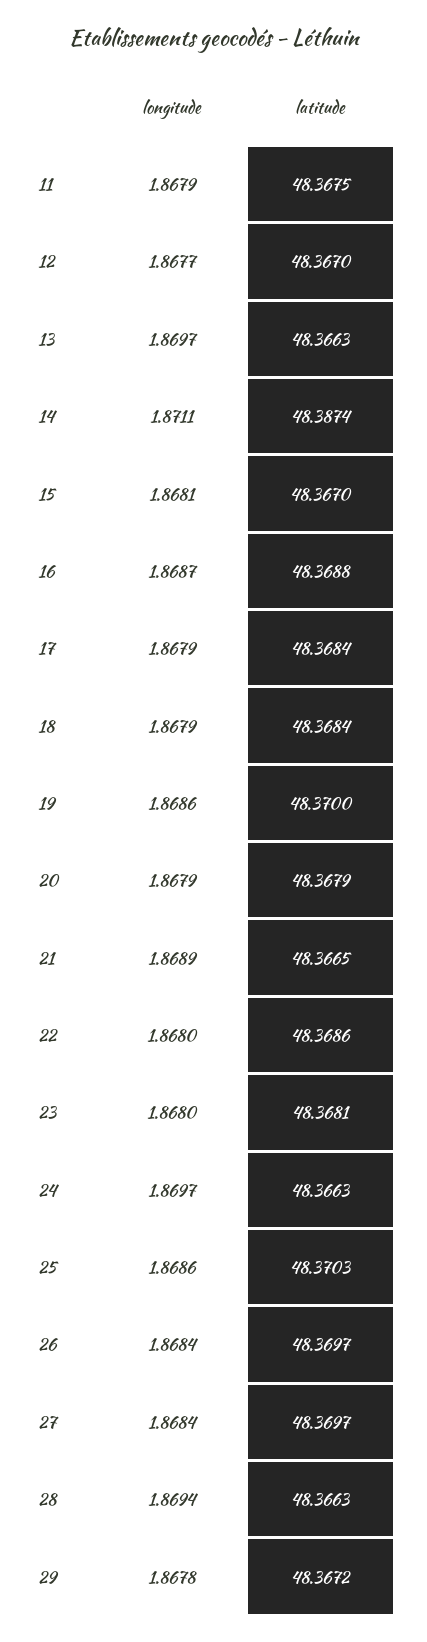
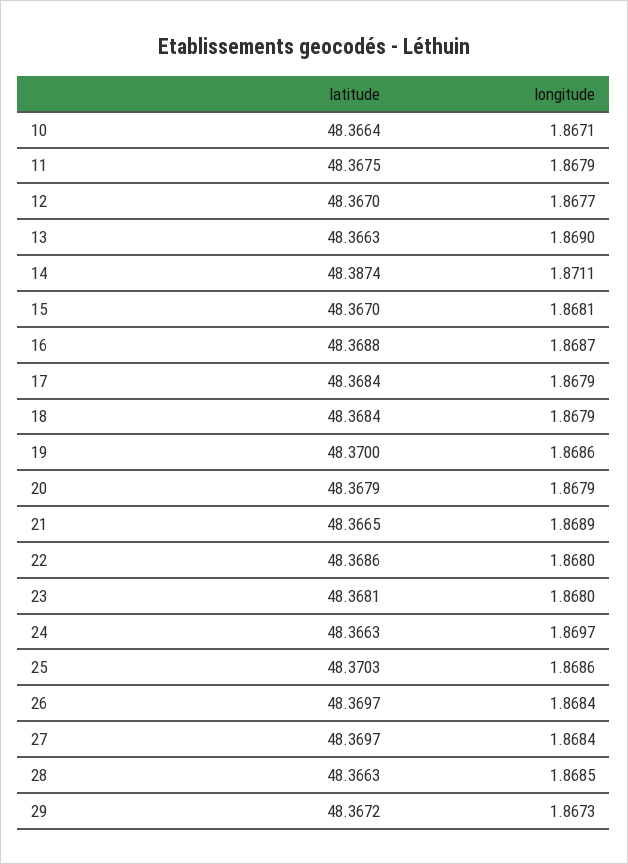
  {
    "longitude": {
      "11": 1.8679,
      "12": 1.8677,
-     "13": 1.8697,
+     "13": 1.869,
      "14": 1.8711,
      "15": 1.8681,
      "16": 1.8687,
      "17": 1.8679,
      "18": 1.8679,
      "19": 1.8686,
      "20": 1.8679,
      "21": 1.8689,
      "22": 1.868,
      "23": 1.868,
      "24": 1.8697,
      "25": 1.8686,
      "26": 1.8684,
      "27": 1.8684,
-     "28": 1.8694,
+     "28": 1.8685,
-     "29": 1.8678
+     "29": 1.8673,
+     "10": 1.8671
    },
    "latitude": {
      "11": 48.3675,
      "12": 48.367,
      "13": 48.3663,
      "14": 48.3874,
      "15": 48.367,
      "16": 48.3688,
      "17": 48.3684,
      "18": 48.3684,
      "19": 48.37,
      "20": 48.3679,
      "21": 48.3665,
      "22": 48.3686,
      "23": 48.3681,
      "24": 48.3663,
      "25": 48.3703,
      "26": 48.3697,
      "27": 48.3697,
      "28": 48.3663,
-     "29": 48.3672
+     "29": 48.3672,
+     "10": 48.3664
    }
  }

